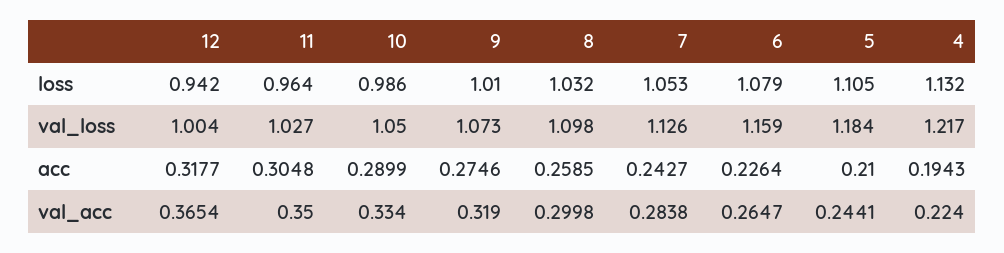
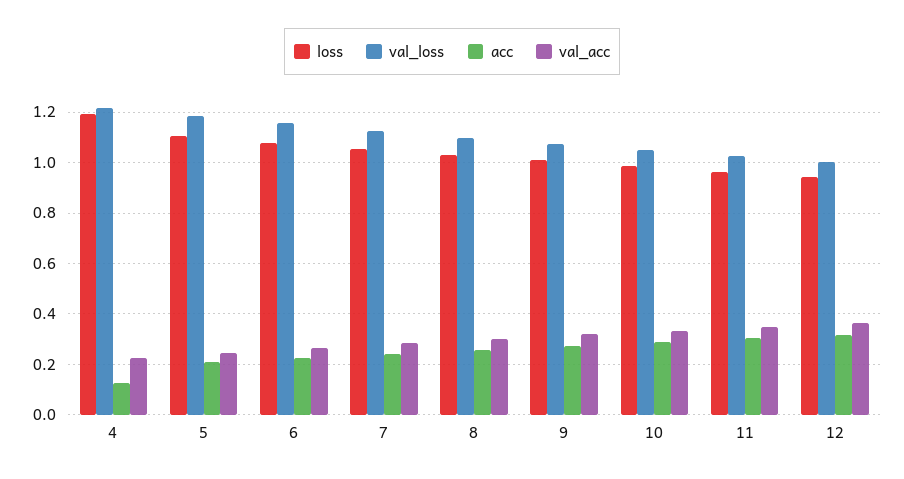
  {
    "loss": {
      "12": 0.942,
      "11": 0.964,
      "10": 0.986,
      "9": 1.01,
      "8": 1.032,
      "7": 1.053,
      "6": 1.079,
      "5": 1.105,
-     "4": 1.132
+     "4": 1.2
    },
    "val_loss": {
      "12": 1.004,
      "11": 1.027,
      "10": 1.05,
      "9": 1.073,
      "8": 1.098,
      "7": 1.126,
      "6": 1.159,
      "5": 1.184,
      "4": 1.217
    },
    "acc": {
      "12": 0.3177,
      "11": 0.3048,
      "10": 0.2899,
      "9": 0.2746,
      "8": 0.2585,
      "7": 0.2427,
      "6": 0.2264,
      "5": 0.21,
-     "4": 0.1943
+     "4": 0.125
    },
    "val_acc": {
      "12": 0.3654,
      "11": 0.35,
      "10": 0.334,
      "9": 0.319,
      "8": 0.2998,
      "7": 0.2838,
      "6": 0.2647,
      "5": 0.2441,
      "4": 0.224
    }
  }

